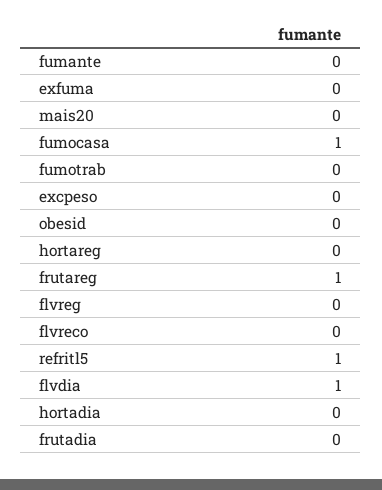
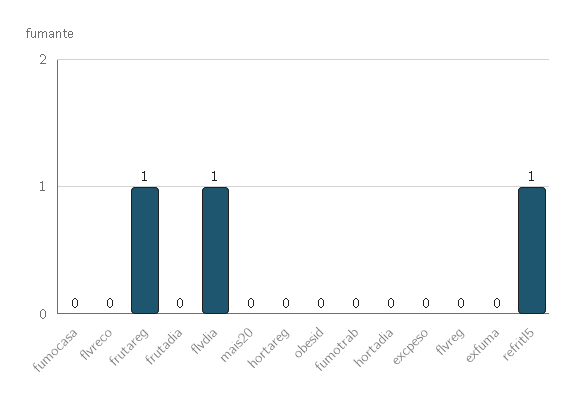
  {
-   "fumante": 0,
    "exfuma": 0,
    "mais20": 0,
-   "fumocasa": 1,
+   "fumocasa": 0,
    "fumotrab": 0,
    "excpeso": 0,
    "obesid": 0,
    "hortareg": 0,
    "frutareg": 1,
    "flvreg": 0,
    "flvreco": 0,
    "refritl5": 1,
    "flvdia": 1,
    "hortadia": 0,
    "frutadia": 0
  }

